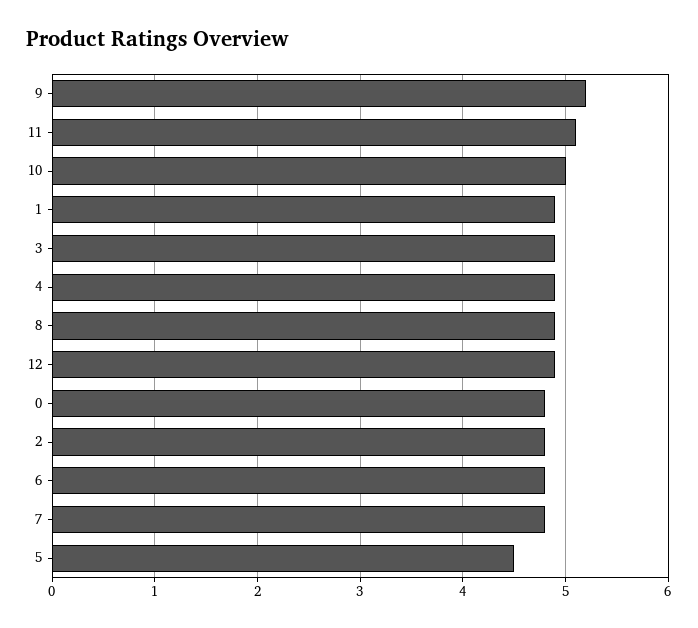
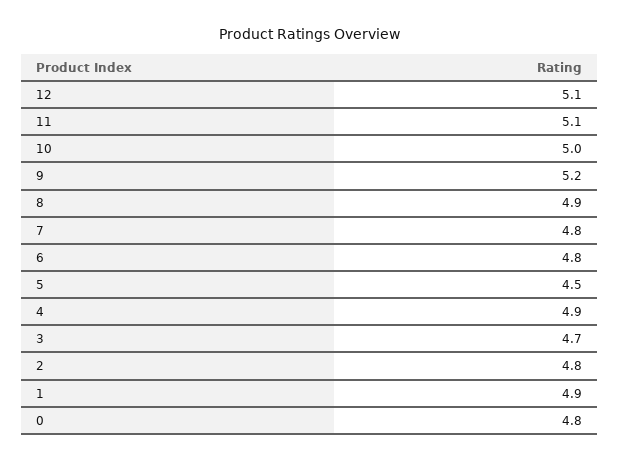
  {
    "9": 5.2,
    "11": 5.1,
    "10": 5,
    "1": 4.9,
-   "3": 4.9,
+   "3": 4.7,
    "4": 4.9,
    "8": 4.9,
-   "12": 4.9,
+   "12": 5.1,
    "0": 4.8,
    "2": 4.8,
    "6": 4.8,
    "7": 4.8,
    "5": 4.5
  }

